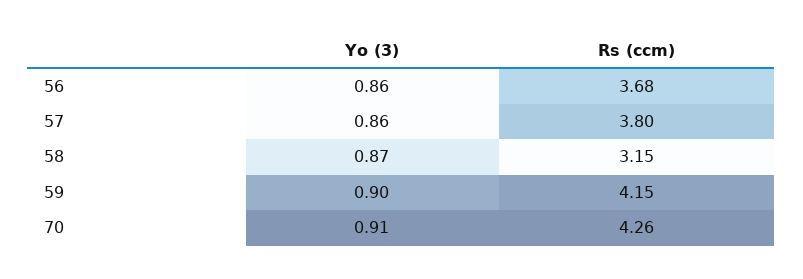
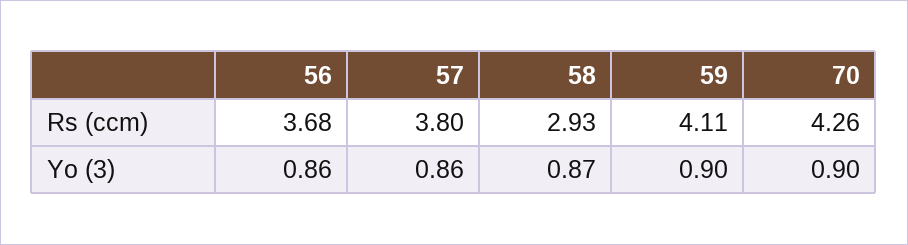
  {
    "Yo (3)": {
      "56": 0.86,
      "57": 0.86,
      "58": 0.87,
      "59": 0.9,
-     "70": 0.91
+     "70": 0.9
    },
    "Rs (ccm)": {
      "56": 3.68,
      "57": 3.8,
-     "58": 3.15,
+     "58": 2.93,
-     "59": 4.15,
+     "59": 4.11,
      "70": 4.26
    }
  }

